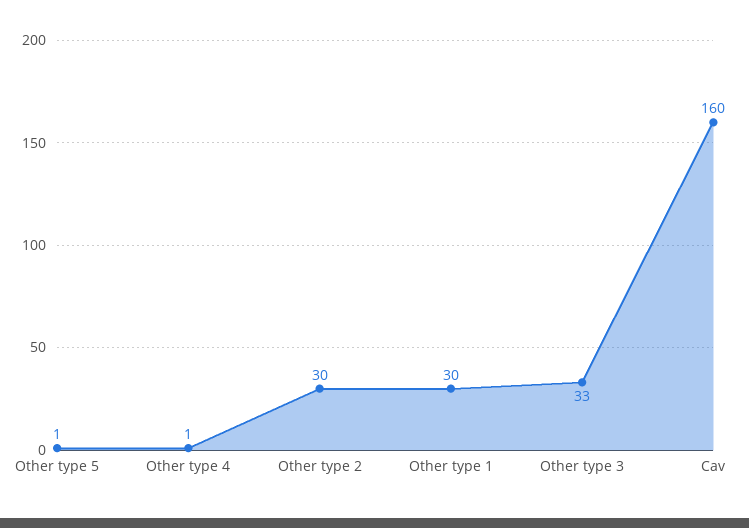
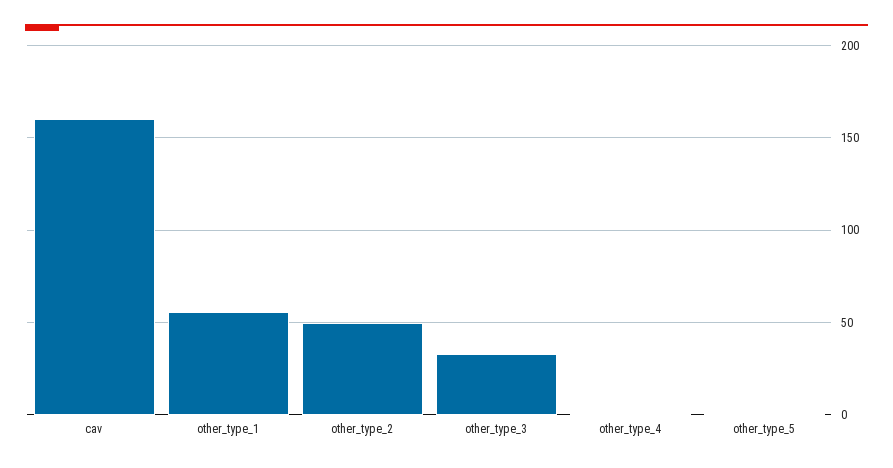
  {
    "Other type 5": 1,
    "Other type 4": 1,
-   "Other type 2": 30,
+   "Other type 2": 50,
-   "Other type 1": 30,
+   "Other type 1": 55,
    "Other type 3": 33,
    "Cav": 160
  }

